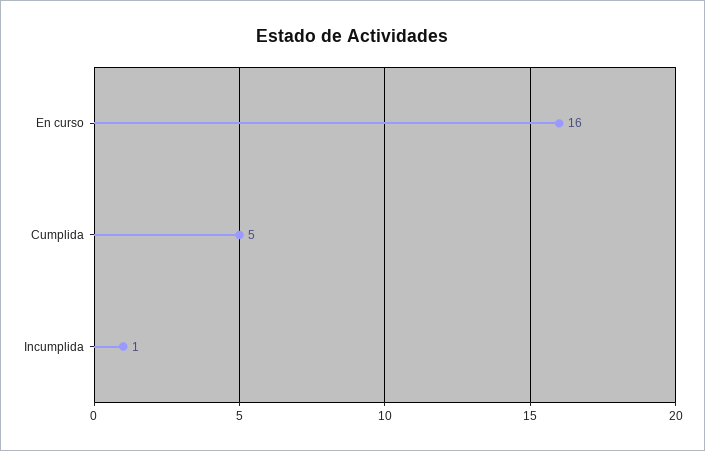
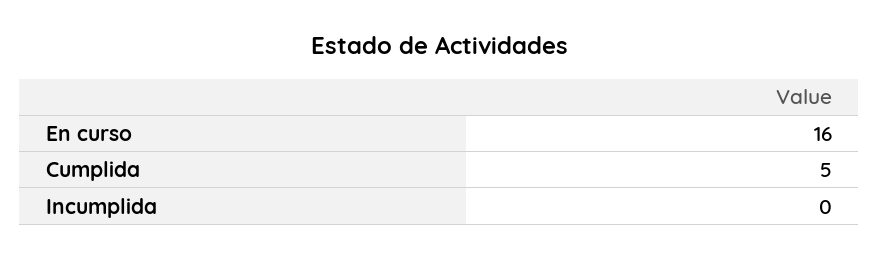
  {
    "En curso": 16,
    "Cumplida": 5,
-   "Incumplida": 1
+   "Incumplida": 0
  }

